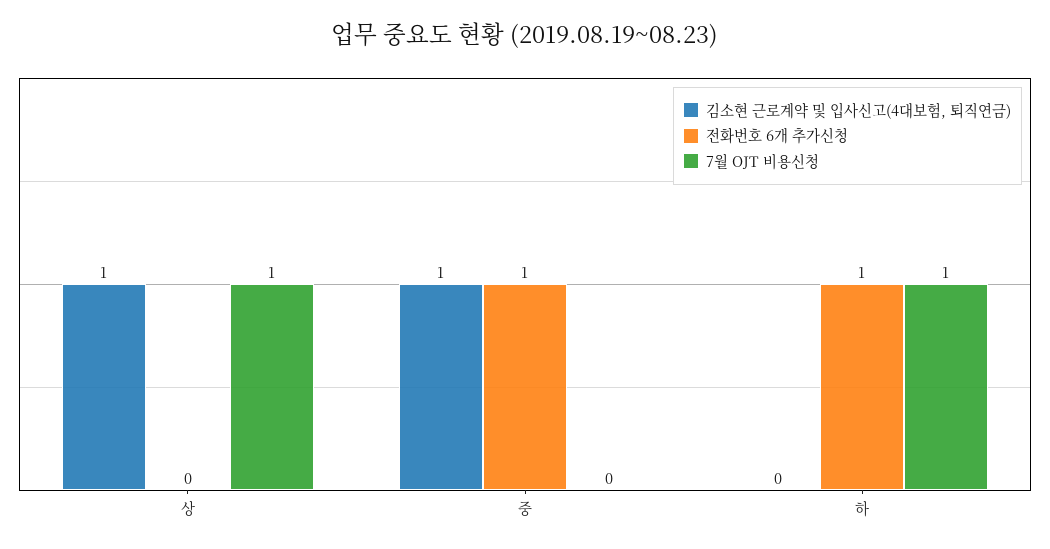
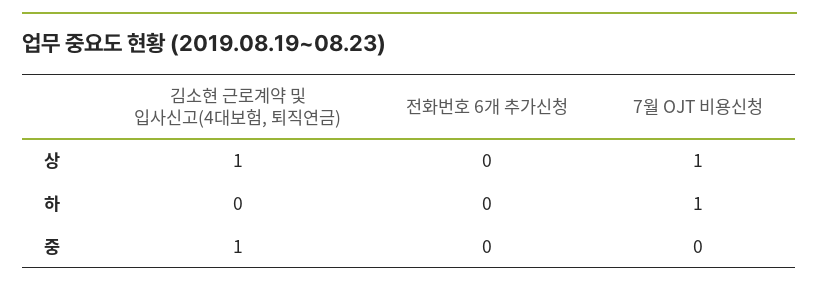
  {
    "김소현 근로계약 및 입사신고(4대보험, 퇴직연금)": {
      "상": 1,
      "중": 1,
      "하": 0
    },
    "전화번호 6개 추가신청": {
      "상": 0,
-     "중": 1,
+     "중": 0,
-     "하": 1
+     "하": 0
    },
    "7월 OJT 비용신청": {
      "상": 1,
      "중": 0,
      "하": 1
    }
  }

